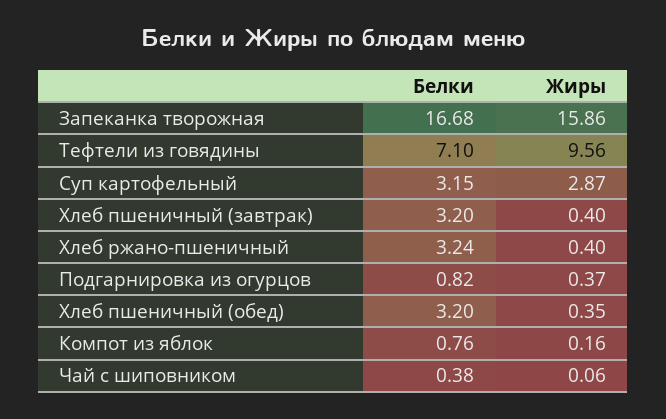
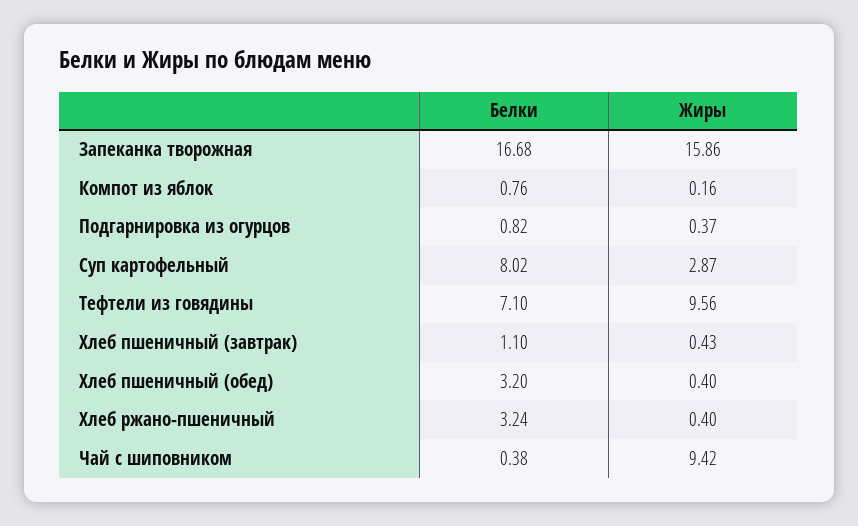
  {
    "Белки": {
      "Запеканка творожная": 16.68,
      "Тефтели из говядины": 7.1,
-     "Суп картофельный": 3.15,
+     "Суп картофельный": 8.02,
-     "Хлеб пшеничный (завтрак)": 3.2,
+     "Хлеб пшеничный (завтрак)": 1.1,
      "Хлеб ржано-пшеничный": 3.24,
      "Подгарнировка из огурцов": 0.82,
      "Хлеб пшеничный (обед)": 3.2,
      "Компот из яблок": 0.76,
      "Чай с шиповником": 0.38
    },
    "Жиры": {
      "Запеканка творожная": 15.86,
      "Тефтели из говядины": 9.56,
      "Суп картофельный": 2.87,
-     "Хлеб пшеничный (завтрак)": 0.4,
+     "Хлеб пшеничный (завтрак)": 0.43,
      "Хлеб ржано-пшеничный": 0.4,
      "Подгарнировка из огурцов": 0.37,
-     "Хлеб пшеничный (обед)": 0.35,
+     "Хлеб пшеничный (обед)": 0.4,
      "Компот из яблок": 0.16,
-     "Чай с шиповником": 0.06
+     "Чай с шиповником": 9.42
    }
  }

